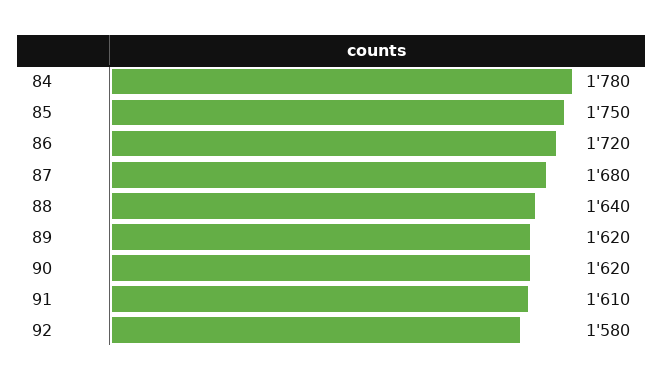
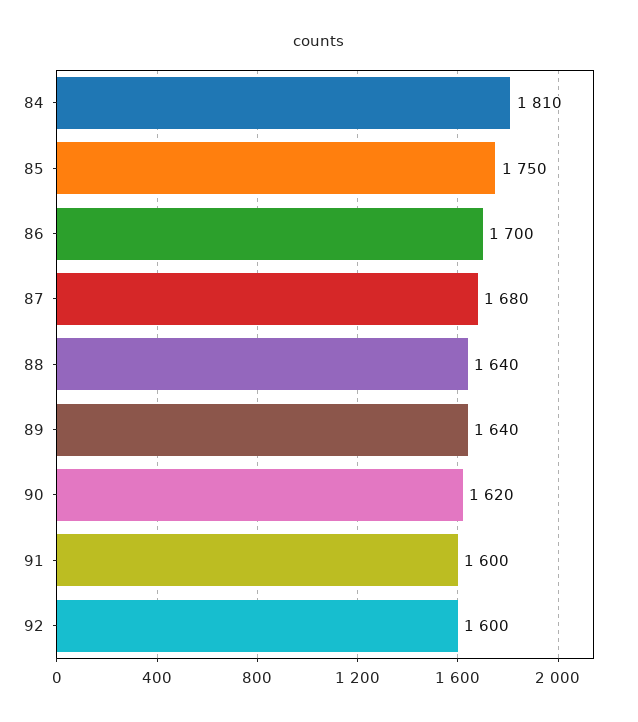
  {
-   "84": 1780,
+   "84": 1810,
    "85": 1750,
-   "86": 1720,
+   "86": 1700,
    "87": 1680,
    "88": 1640,
-   "89": 1620,
+   "89": 1640,
    "90": 1620,
-   "91": 1610,
+   "91": 1600,
-   "92": 1580
+   "92": 1600
  }

